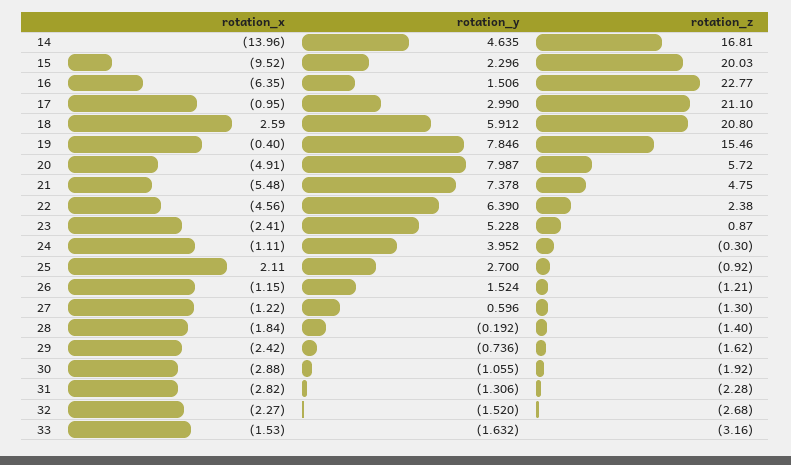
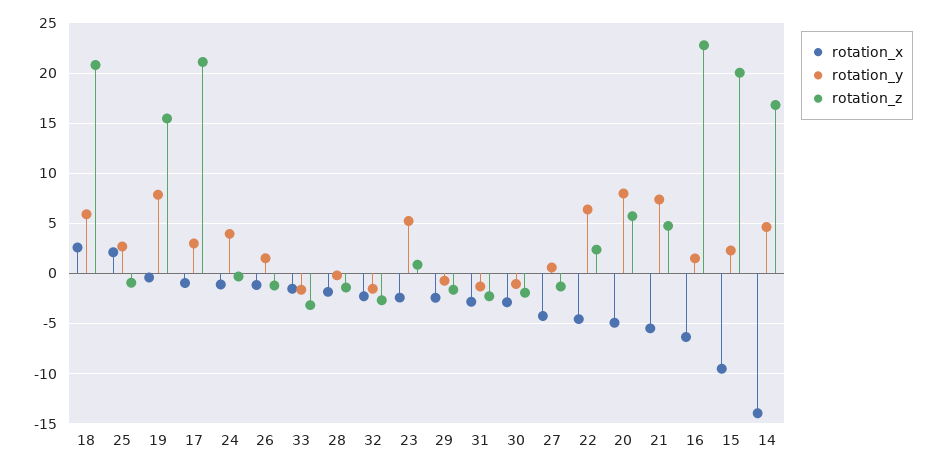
  {
    "rotation_x": {
      "14": -13.96,
      "15": -9.52,
      "16": -6.35,
      "17": -0.95,
      "18": 2.59,
      "19": -0.4,
      "20": -4.91,
      "21": -5.48,
      "22": -4.56,
      "23": -2.41,
      "24": -1.11,
      "25": 2.11,
      "26": -1.15,
-     "27": -1.22,
+     "27": -4,
      "28": -1.84,
      "29": -2.42,
      "30": -2.88,
      "31": -2.82,
      "32": -2.27,
      "33": -1.53
    },
    "rotation_y": {
      "14": 4.635,
      "15": 2.296,
      "16": 1.506,
      "17": 2.99,
      "18": 5.912,
      "19": 7.846,
      "20": 7.987,
      "21": 7.378,
      "22": 6.39,
      "23": 5.228,
      "24": 3.952,
      "25": 2.7,
      "26": 1.524,
      "27": 0.596,
      "28": -0.192,
      "29": -0.736,
      "30": -1.055,
      "31": -1.306,
      "32": -1.52,
      "33": -1.632
    },
    "rotation_z": {
      "14": 16.81,
      "15": 20.03,
      "16": 22.77,
      "17": 21.1,
      "18": 20.8,
      "19": 15.46,
      "20": 5.72,
      "21": 4.75,
      "22": 2.38,
      "23": 0.87,
      "24": -0.3,
      "25": -0.92,
      "26": -1.21,
      "27": -1.3,
      "28": -1.4,
      "29": -1.62,
      "30": -1.92,
      "31": -2.28,
      "32": -2.68,
      "33": -3.16
    }
  }

